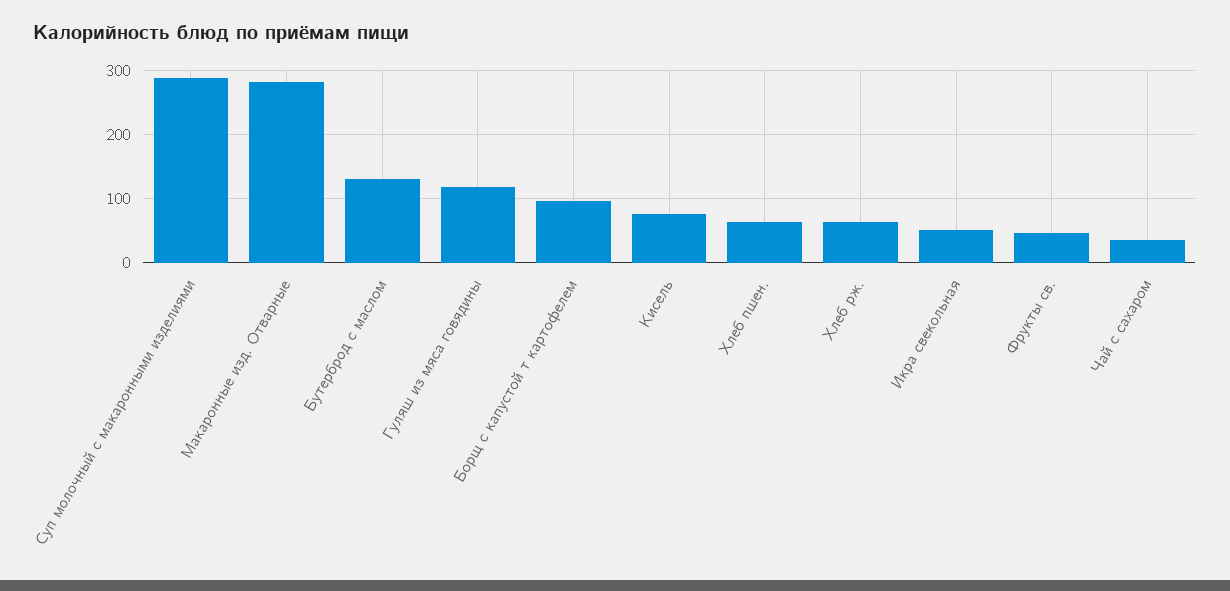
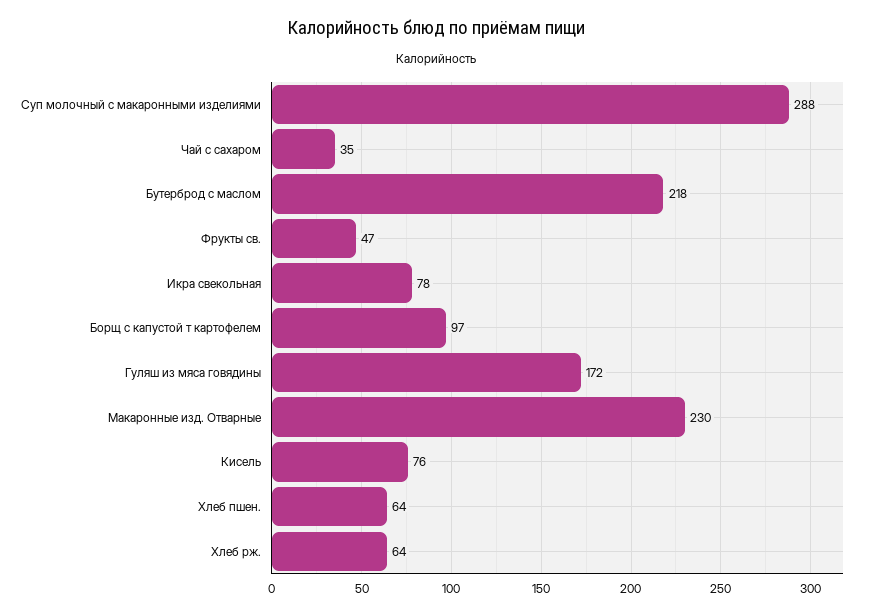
  {
    "Суп молочный с макаронными изделиями": 288,
-   "Макаронные изд. Отварные": 280,
+   "Макаронные изд. Отварные": 230,
-   "Бутерброд с маслом": 130,
+   "Бутерброд с маслом": 218,
-   "Гуляш из мяса говядины": 120,
+   "Гуляш из мяса говядины": 172,
    "Борщ с капустой т картофелем": 97,
    "Кисель": 76,
    "Хлеб пшен.": 64,
    "Хлеб рж.": 64,
-   "Икра свекольная": 50,
+   "Икра свекольная": 78,
    "Фрукты св.": 47,
    "Чай с сахаром": 35
  }

